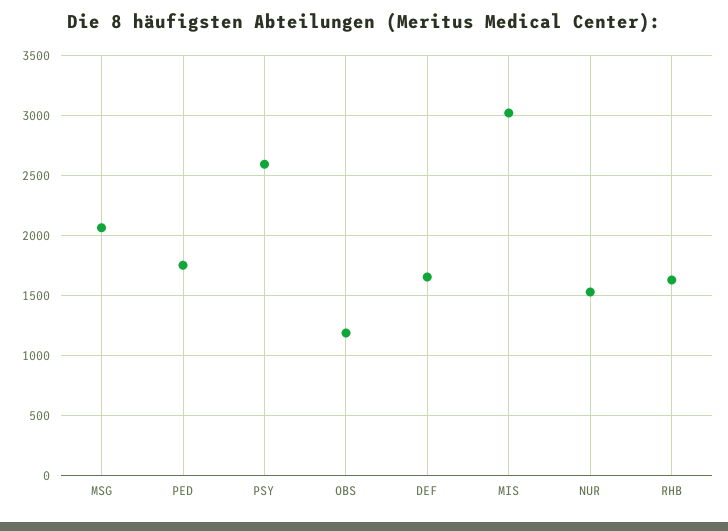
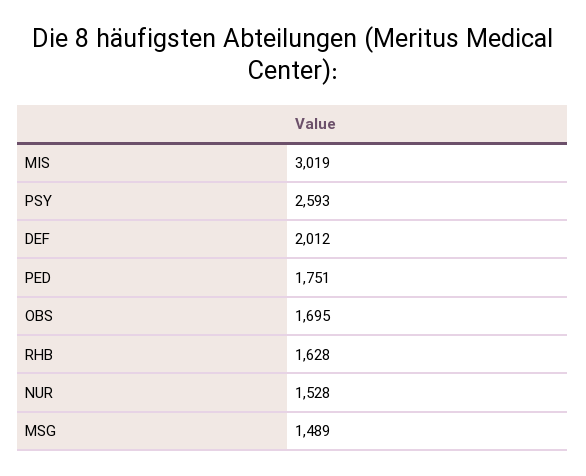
  {
-   "MSG": 2050,
+   "MSG": 1489,
    "PED": 1751,
    "PSY": 2593,
-   "OBS": 1200,
+   "OBS": 1695,
-   "DEF": 1650,
+   "DEF": 2012,
    "MIS": 3019,
    "NUR": 1528,
    "RHB": 1628
  }

